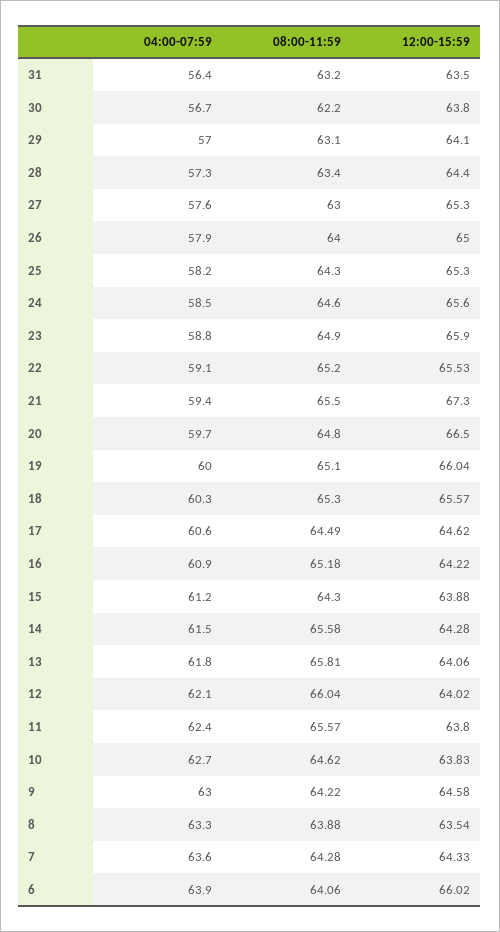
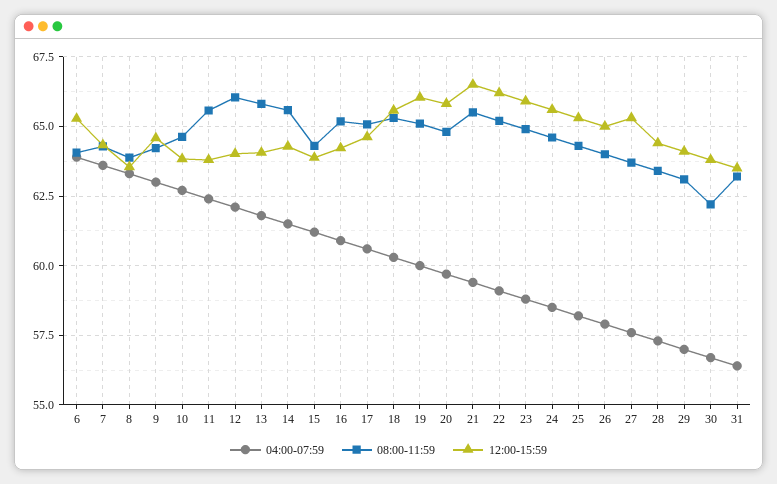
  {
    "04:00-07:59": {
      "31": 56.4,
      "30": 56.7,
      "29": 57,
      "28": 57.3,
      "27": 57.6,
      "26": 57.9,
      "25": 58.2,
      "24": 58.5,
      "23": 58.8,
      "22": 59.1,
      "21": 59.4,
      "20": 59.7,
      "19": 60,
      "18": 60.3,
      "17": 60.6,
      "16": 60.9,
      "15": 61.2,
      "14": 61.5,
      "13": 61.8,
      "12": 62.1,
      "11": 62.4,
      "10": 62.7,
      "9": 63,
      "8": 63.3,
      "7": 63.6,
      "6": 63.9
    },
    "08:00-11:59": {
      "31": 63.2,
      "30": 62.2,
      "29": 63.1,
      "28": 63.4,
-     "27": 63,
+     "27": 63.75,
      "26": 64,
      "25": 64.3,
      "24": 64.6,
      "23": 64.9,
      "22": 65.2,
      "21": 65.5,
      "20": 64.8,
      "19": 65.1,
      "18": 65.3,
-     "17": 64.49,
+     "17": 65,
      "16": 65.18,
      "15": 64.3,
      "14": 65.58,
      "13": 65.81,
      "12": 66.04,
      "11": 65.57,
      "10": 64.62,
      "9": 64.22,
      "8": 63.88,
      "7": 64.28,
      "6": 64.06
    },
    "12:00-15:59": {
      "31": 63.5,
      "30": 63.8,
      "29": 64.1,
      "28": 64.4,
      "27": 65.3,
      "26": 65,
      "25": 65.3,
      "24": 65.6,
      "23": 65.9,
-     "22": 65.53,
+     "22": 66.25,
-     "21": 67.3,
+     "21": 66.5,
-     "20": 66.5,
+     "20": 65.75,
      "19": 66.04,
      "18": 65.57,
      "17": 64.62,
      "16": 64.22,
      "15": 63.88,
      "14": 64.28,
      "13": 64.06,
      "12": 64.02,
      "11": 63.8,
      "10": 63.83,
      "9": 64.58,
      "8": 63.54,
      "7": 64.33,
-     "6": 66.02
+     "6": 65.25
    }
  }

